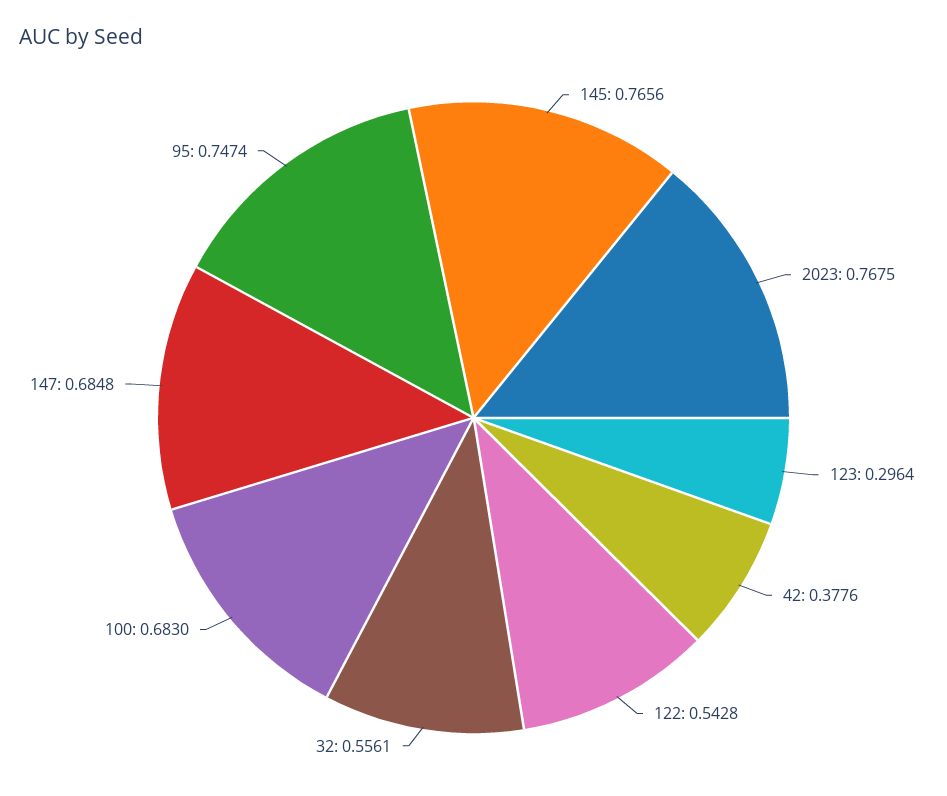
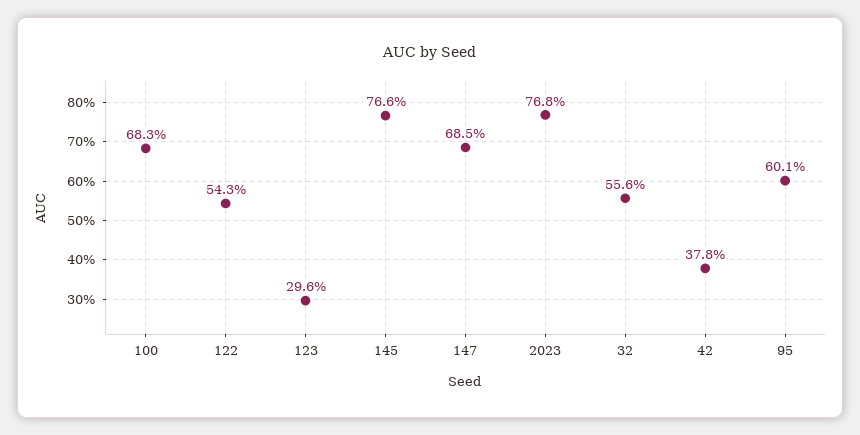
  {
    "145": 0.7656,
    "2023": 0.7675,
    "123": 0.2964,
    "42": 0.3776,
    "122": 0.5428,
    "32": 0.5561,
    "100": 0.683,
    "147": 0.6848,
-   "95": 0.7474
+   "95": 0.601
  }

